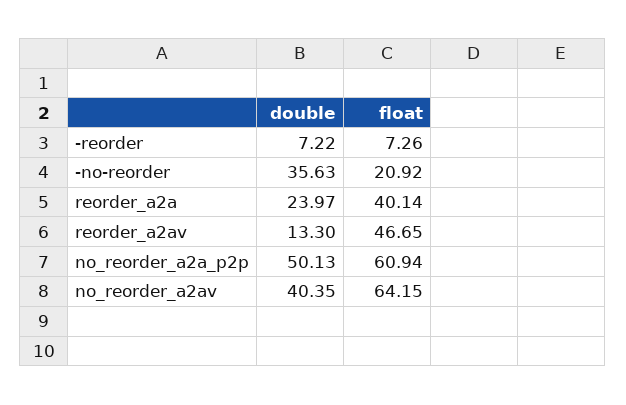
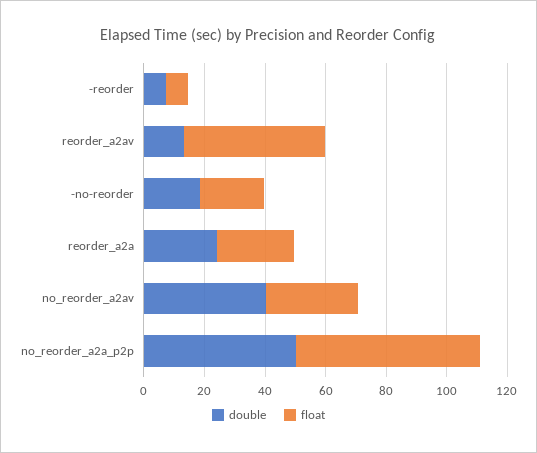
  {
    "double": {
      "-reorder": 7.22,
-     "-no-reorder": 35.63,
+     "-no-reorder": 20,
      "reorder_a2a": 23.97,
      "reorder_a2av": 13.3,
      "no_reorder_a2a_p2p": 50.13,
      "no_reorder_a2av": 40.35
    },
    "float": {
      "-reorder": 7.26,
      "-no-reorder": 20.92,
-     "reorder_a2a": 40.14,
+     "reorder_a2a": 25,
      "reorder_a2av": 46.65,
      "no_reorder_a2a_p2p": 60.94,
-     "no_reorder_a2av": 64.15
+     "no_reorder_a2av": 30
    }
  }

